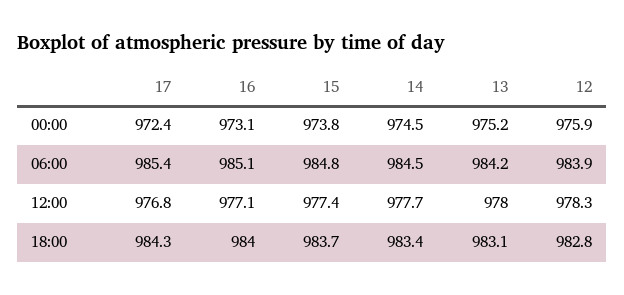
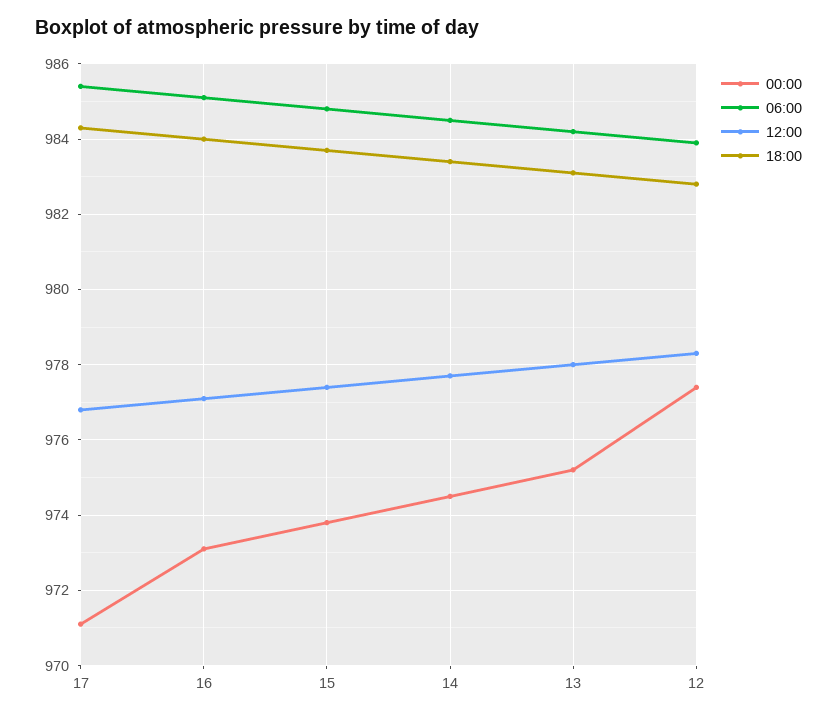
  {
    "00:00": {
-     "17": 972.4,
+     "17": 971,
      "16": 973.1,
      "15": 973.8,
      "14": 974.5,
      "13": 975.2,
-     "12": 975.9
+     "12": 977.5
    },
    "06:00": {
      "17": 985.4,
      "16": 985.1,
      "15": 984.8,
      "14": 984.5,
      "13": 984.2,
      "12": 983.9
    },
    "12:00": {
      "17": 976.8,
      "16": 977.1,
      "15": 977.4,
      "14": 977.7,
      "13": 978,
      "12": 978.3
    },
    "18:00": {
      "17": 984.3,
      "16": 984,
      "15": 983.7,
      "14": 983.4,
      "13": 983.1,
      "12": 982.8
    }
  }

